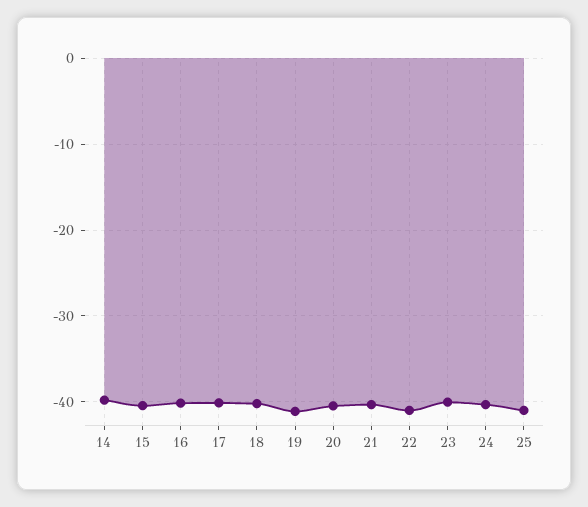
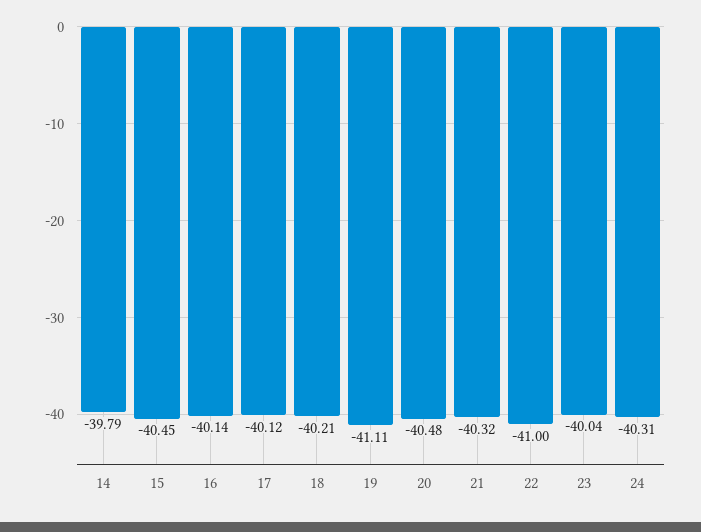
  {
    "14": -39.79,
    "15": -40.45,
    "16": -40.14,
    "17": -40.12,
    "18": -40.21,
    "19": -41.11,
    "20": -40.48,
    "21": -40.32,
    "22": -41,
    "23": -40.04,
-   "24": -40.31,
+   "24": -40.31
-   "25": -41
  }

